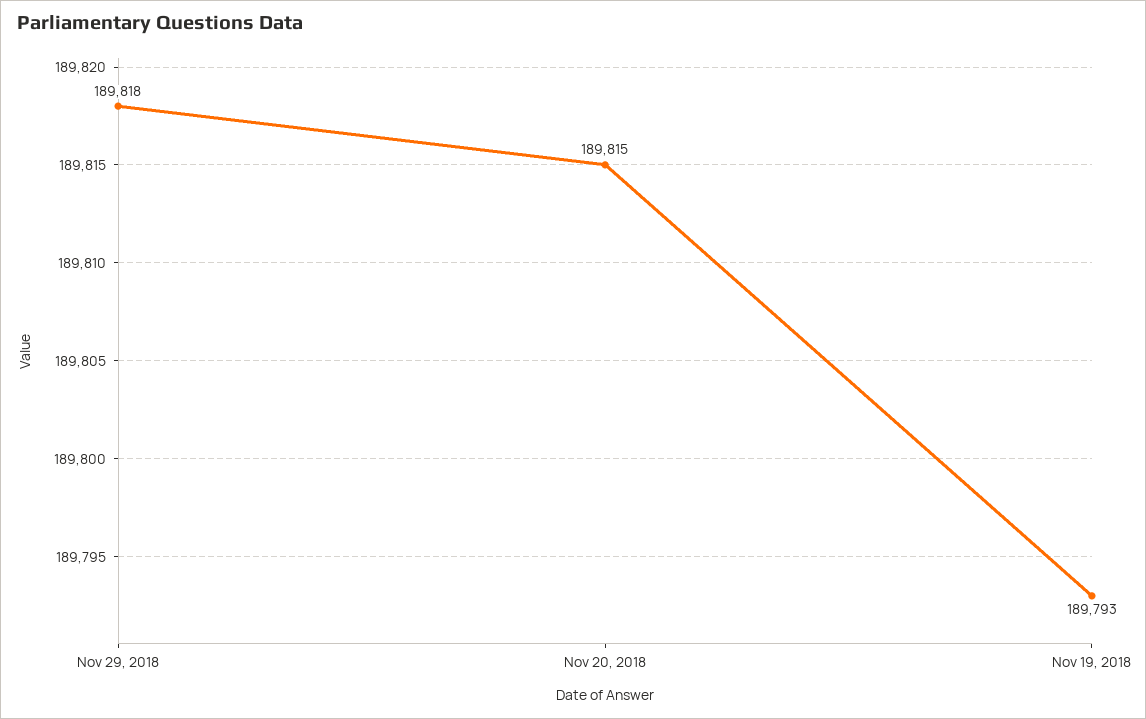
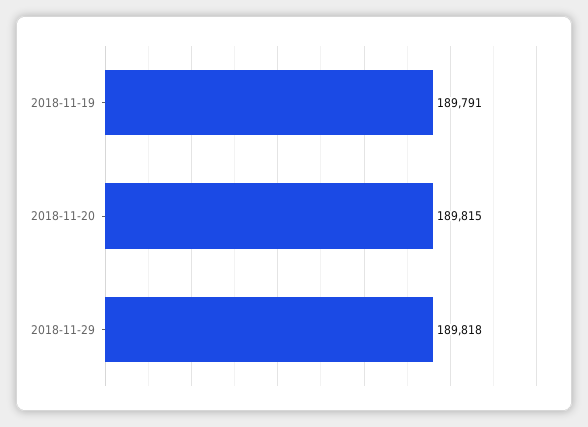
  {
    "Nov 29, 2018": 189818,
    "Nov 20, 2018": 189815,
-   "Nov 19, 2018": 189793
+   "Nov 19, 2018": 189791
  }

